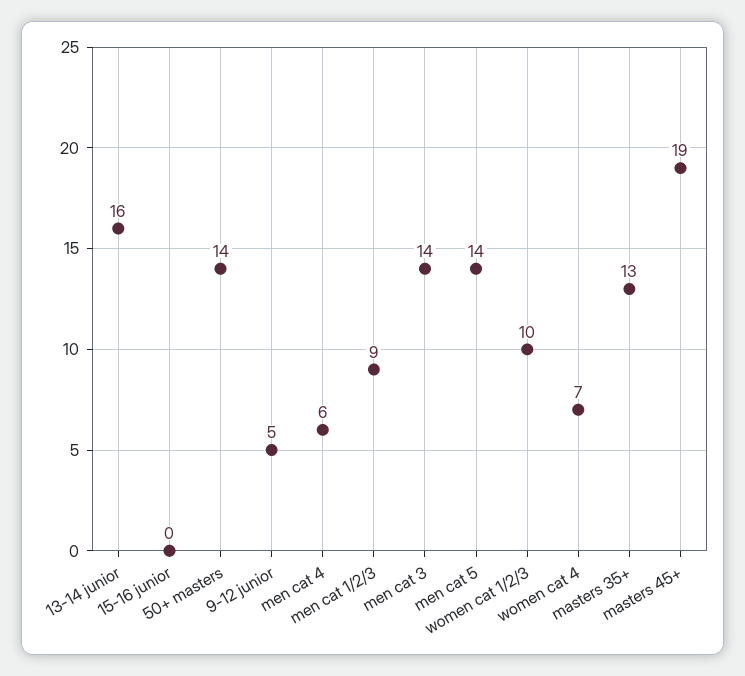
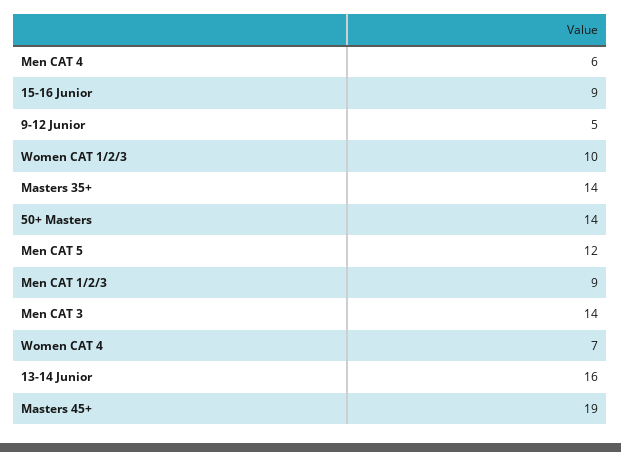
  {
    "13-14 junior": 16,
-   "15-16 junior": 0,
+   "15-16 junior": 9,
    "50+ masters": 14,
    "9-12 junior": 5,
    "men cat 4": 6,
    "men cat 1/2/3": 9,
    "men cat 3": 14,
-   "men cat 5": 14,
+   "men cat 5": 12,
    "women cat 1/2/3": 10,
    "women cat 4": 7,
-   "masters 35+": 13,
+   "masters 35+": 14,
    "masters 45+": 19
  }

